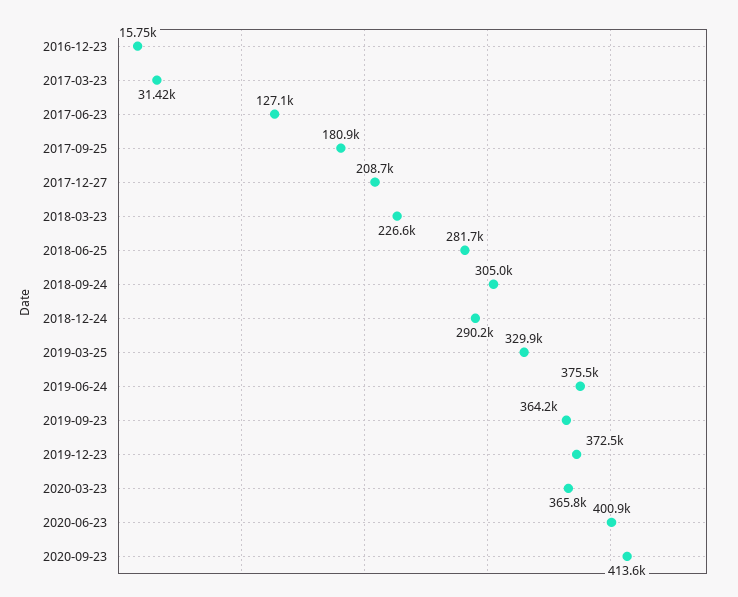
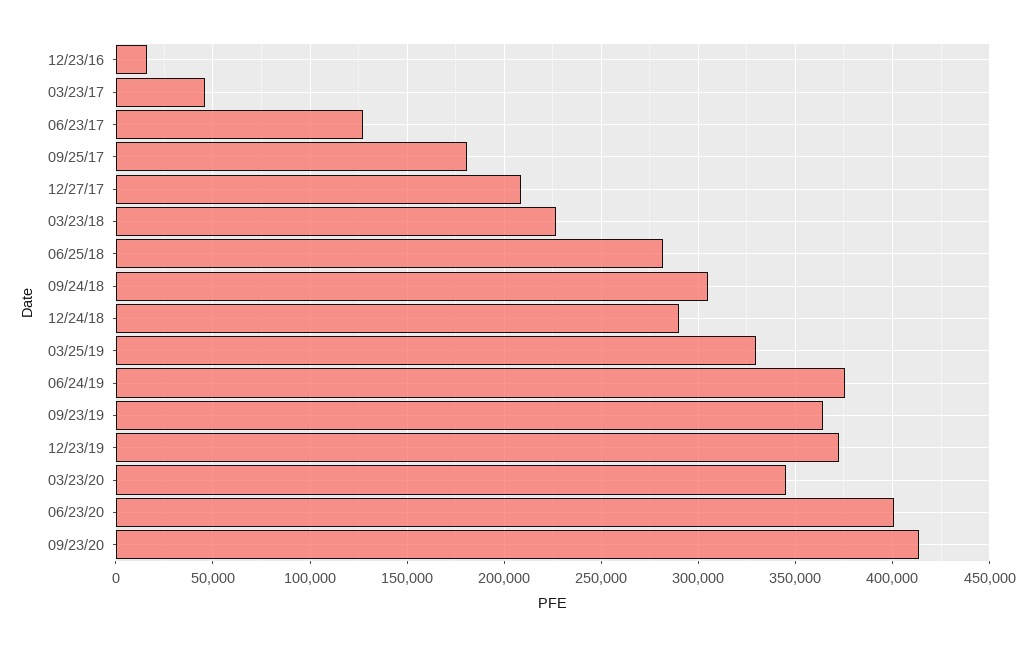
  {
    "2016-12-23": 15750,
-   "2017-03-23": 31420,
+   "2017-03-23": 45000,
    "2017-06-23": 127100,
    "2017-09-25": 180900,
    "2017-12-27": 208700,
    "2018-03-23": 226600,
    "2018-06-25": 281700,
    "2018-09-24": 305000,
    "2018-12-24": 290200,
    "2019-03-25": 329900,
    "2019-06-24": 375500,
    "2019-09-23": 364200,
    "2019-12-23": 372500,
-   "2020-03-23": 365800,
+   "2020-03-23": 345000,
    "2020-06-23": 400900,
    "2020-09-23": 413600
  }

